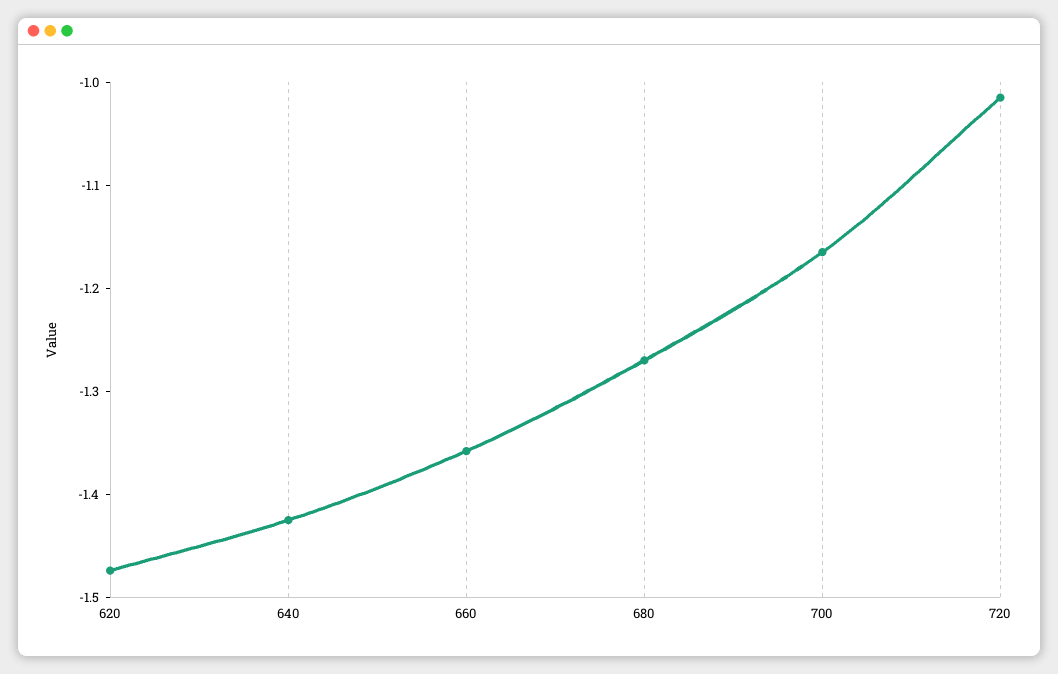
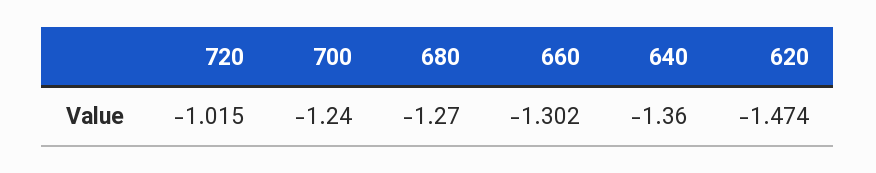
  {
    "620": -1.474,
-   "640": -1.42,
+   "640": -1.36,
-   "660": -1.36,
+   "660": -1.302,
    "680": -1.27,
-   "700": -1.16,
+   "700": -1.24,
    "720": -1.015
  }

